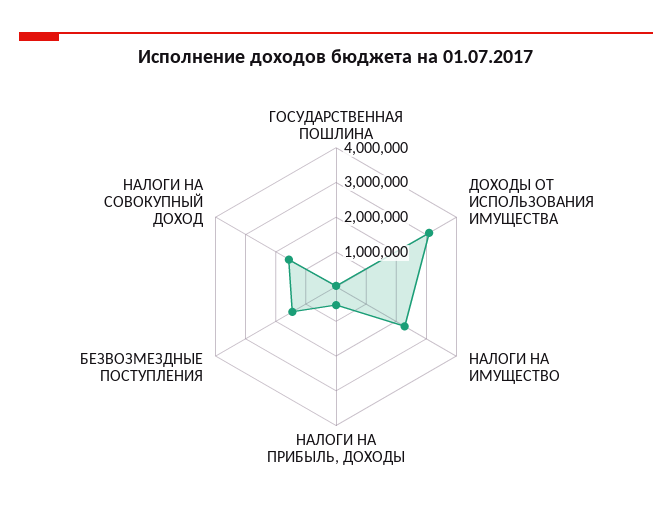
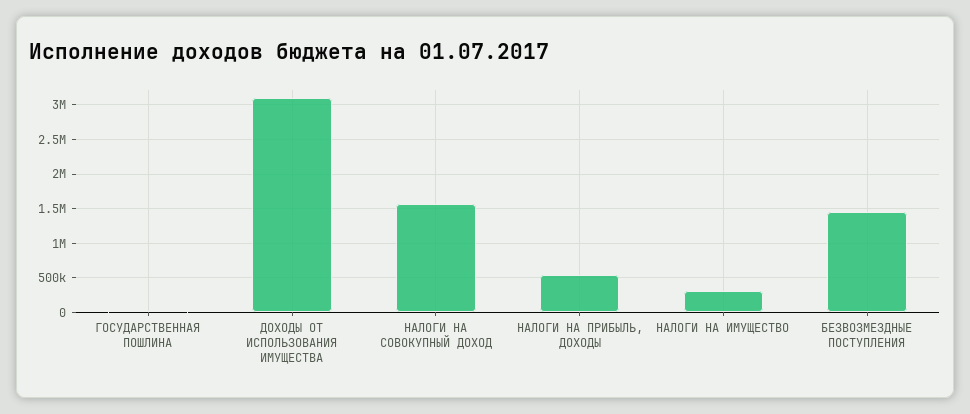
  {
    "ГОСУДАРСТВЕННАЯ ПОШЛИНА": 0,
    "ДОХОДЫ ОТ ИСПОЛЬЗОВАНИЯ ИМУЩЕСТВА": 3100000,
-   "НАЛОГИ НА ИМУЩЕСТВО": 2250000,
+   "НАЛОГИ НА ИМУЩЕСТВО": 300000,
    "НАЛОГИ НА ПРИБЫЛЬ, ДОХОДЫ": 500000,
    "БЕЗВОЗМЕЗДНЫЕ ПОСТУПЛЕНИЯ": 1500000,
    "НАЛОГИ НА СОВОКУПНЫЙ ДОХОД": 1600000
  }

